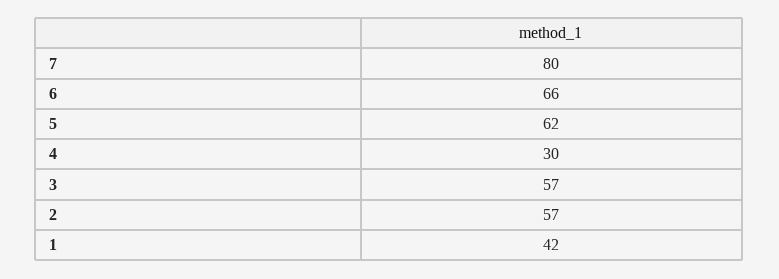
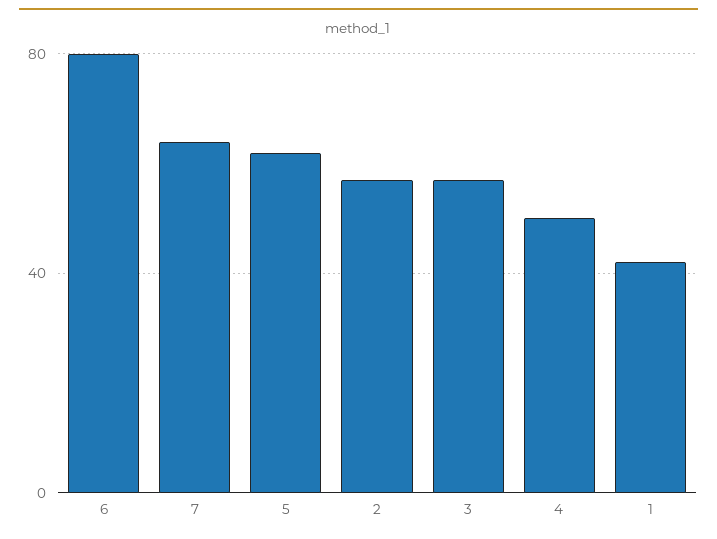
  {
-   "7": 80,
+   "7": 65,
-   "6": 66,
+   "6": 80,
    "5": 62,
-   "4": 30,
+   "4": 50,
    "3": 57,
    "2": 57,
    "1": 42
  }

